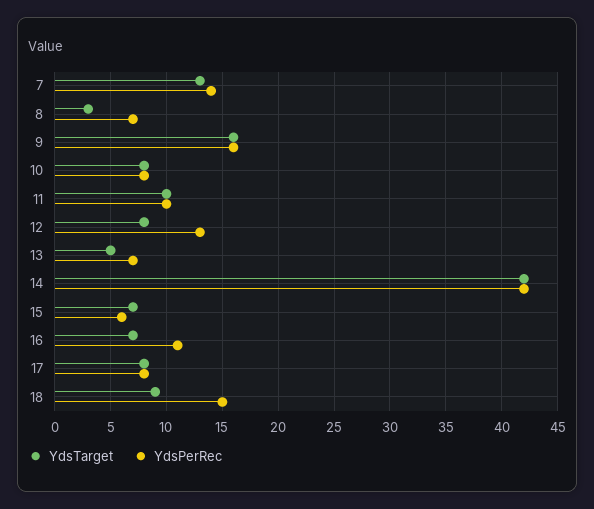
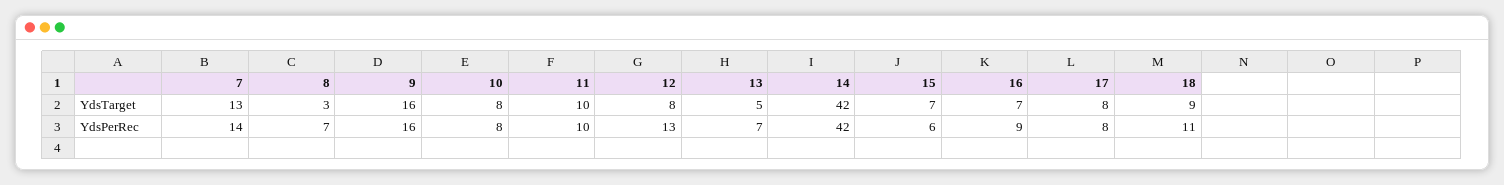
  {
    "YdsTarget": {
      "7": 13,
      "8": 3,
      "9": 16,
      "10": 8,
      "11": 10,
      "12": 8,
      "13": 5,
      "14": 42,
      "15": 7,
      "16": 7,
      "17": 8,
      "18": 9
    },
    "YdsPerRec": {
      "7": 14,
      "8": 7,
      "9": 16,
      "10": 8,
      "11": 10,
      "12": 13,
      "13": 7,
      "14": 42,
      "15": 6,
-     "16": 11,
+     "16": 9,
      "17": 8,
-     "18": 15
+     "18": 11
    }
  }

